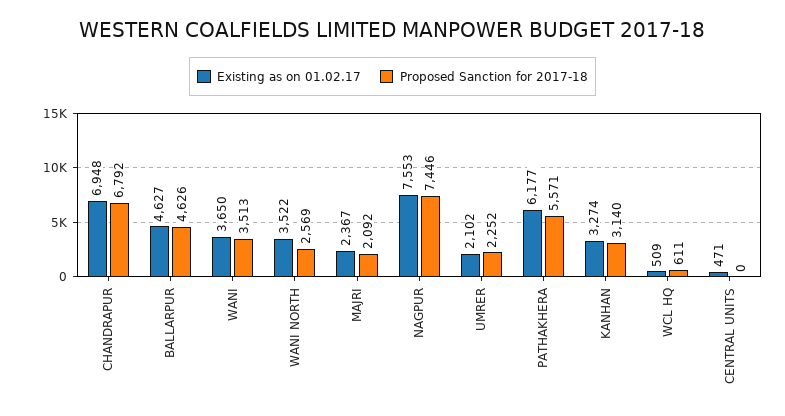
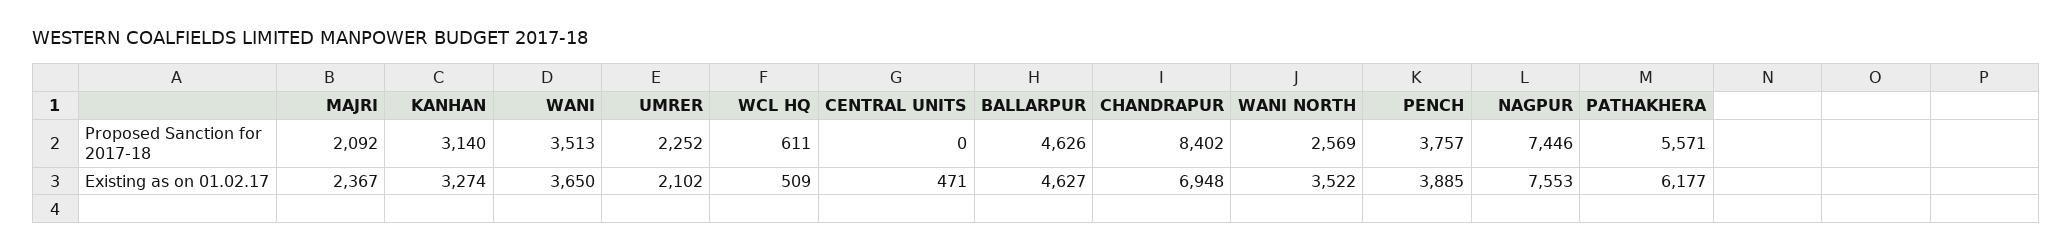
  {
    "Existing as on 01.02.17": {
      "CHANDRAPUR": 6948,
      "BALLARPUR": 4627,
      "WANI": 3650,
      "WANI NORTH": 3522,
      "MAJRI": 2367,
      "NAGPUR": 7553,
      "UMRER": 2102,
      "PATHAKHERA": 6177,
      "KANHAN": 3274,
      "WCL HQ": 509,
-     "CENTRAL UNITS": 471
+     "CENTRAL UNITS": 471,
+     "PENCH": 3885
    },
    "Proposed Sanction for 2017-18": {
-     "CHANDRAPUR": 6792,
+     "CHANDRAPUR": 8402,
      "BALLARPUR": 4626,
      "WANI": 3513,
      "WANI NORTH": 2569,
      "MAJRI": 2092,
      "NAGPUR": 7446,
      "UMRER": 2252,
      "PATHAKHERA": 5571,
      "KANHAN": 3140,
      "WCL HQ": 611,
-     "CENTRAL UNITS": 0
+     "CENTRAL UNITS": 0,
+     "PENCH": 3757
    }
  }

